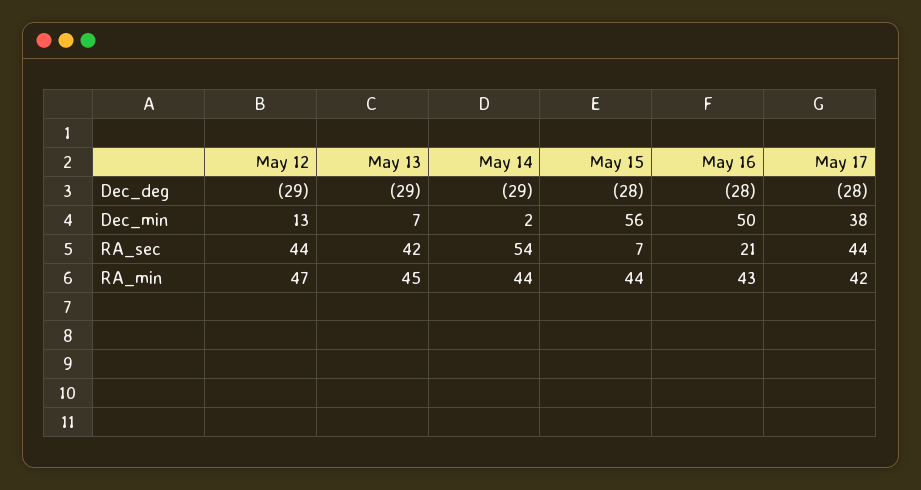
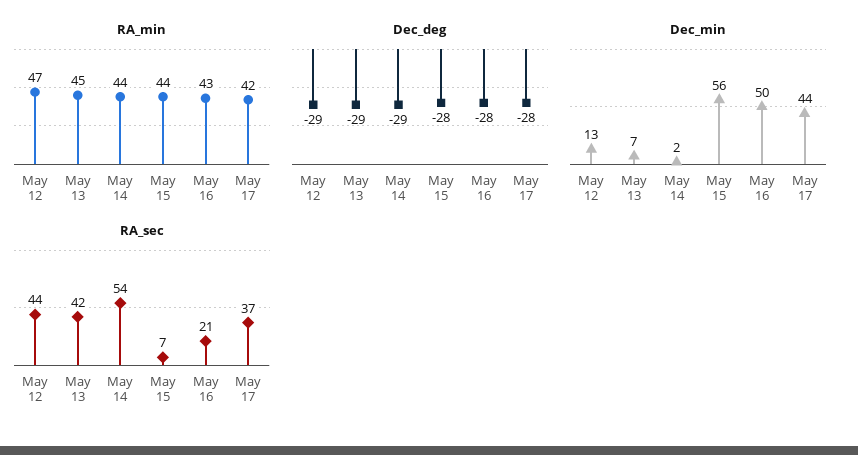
  {
    "Dec_deg": {
      "May 12": -29,
      "May 13": -29,
      "May 14": -29,
      "May 15": -28,
      "May 16": -28,
      "May 17": -28
    },
    "Dec_min": {
      "May 12": 13,
      "May 13": 7,
      "May 14": 2,
      "May 15": 56,
      "May 16": 50,
-     "May 17": 38
+     "May 17": 44
    },
    "RA_sec": {
      "May 12": 44,
      "May 13": 42,
      "May 14": 54,
      "May 15": 7,
      "May 16": 21,
-     "May 17": 44
+     "May 17": 37
    },
    "RA_min": {
      "May 12": 47,
      "May 13": 45,
      "May 14": 44,
      "May 15": 44,
      "May 16": 43,
      "May 17": 42
    }
  }

